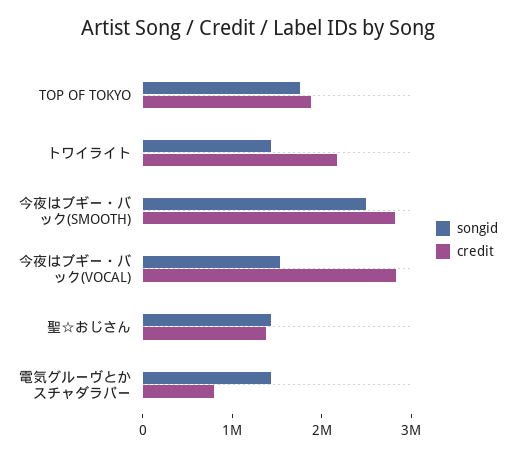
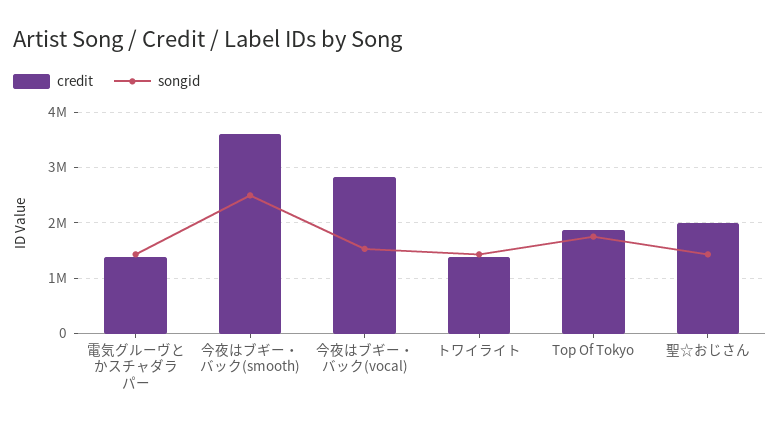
  {
    "songid": {
      "TOP OF TOKYO": 1800000,
      "トワイライト": 1400000,
      "今夜はブギー・バック(SMOOTH)": 2400000,
      "今夜はブギー・バック(VOCAL)": 1600000,
      "聖☆おじさん": 1400000,
      "電気グルーヴとかスチャダラパー": 1400000
    },
    "credit": {
      "TOP OF TOKYO": 1800000,
-     "トワイライト": 2200000,
+     "トワイライト": 1400000,
-     "今夜はブギー・バック(SMOOTH)": 2800000,
+     "今夜はブギー・バック(SMOOTH)": 3600000,
      "今夜はブギー・バック(VOCAL)": 2800000,
-     "聖☆おじさん": 1400000,
+     "聖☆おじさん": 2000000,
-     "電気グルーヴとかスチャダラパー": 800000
+     "電気グルーヴとかスチャダラパー": 1400000
    }
  }

